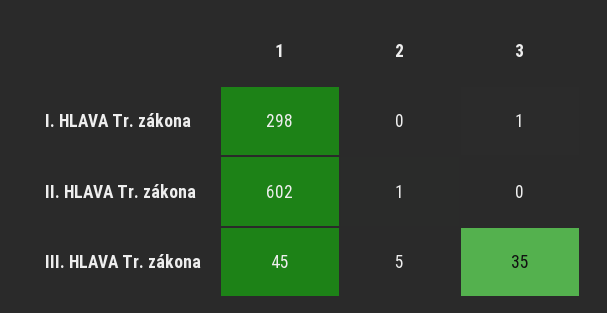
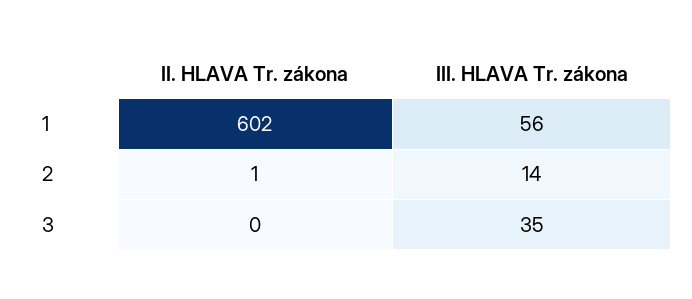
  {
    "1": {
-     "I. HLAVA Tr. zákona": 298,
      "II. HLAVA Tr. zákona": 602,
-     "III. HLAVA Tr. zákona": 45
+     "III. HLAVA Tr. zákona": 56
    },
    "2": {
-     "I. HLAVA Tr. zákona": 0,
      "II. HLAVA Tr. zákona": 1,
-     "III. HLAVA Tr. zákona": 5
+     "III. HLAVA Tr. zákona": 14
    },
    "3": {
-     "I. HLAVA Tr. zákona": 1,
      "II. HLAVA Tr. zákona": 0,
      "III. HLAVA Tr. zákona": 35
    }
  }

